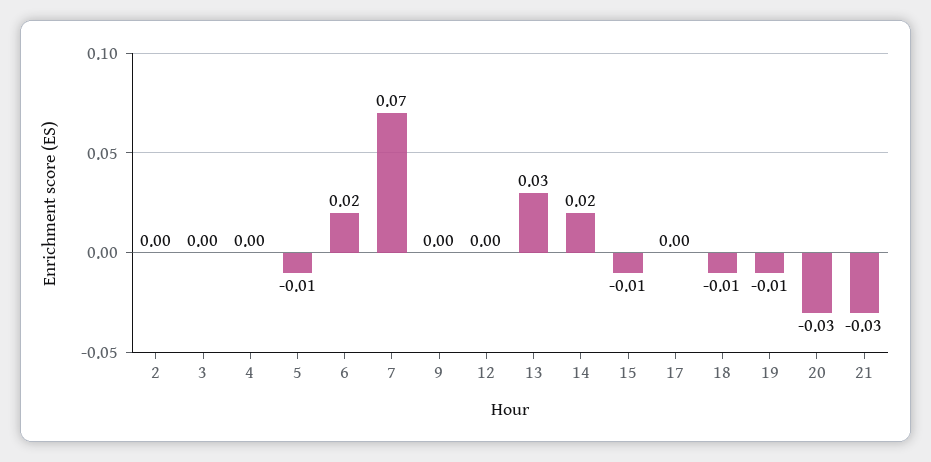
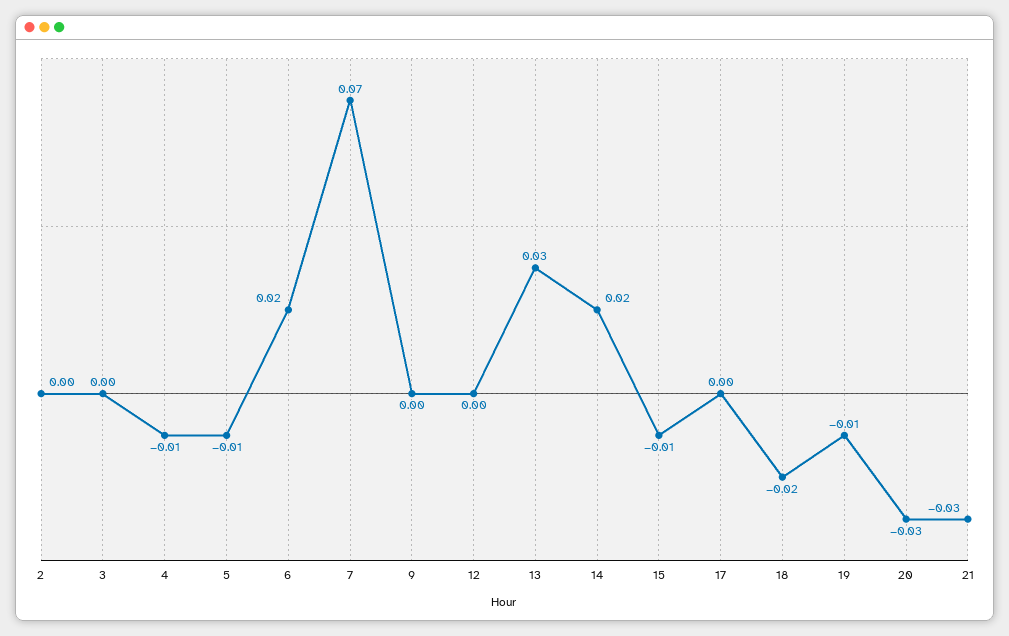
  {
    "2": 0,
    "3": 0,
-   "4": 0,
+   "4": -0.01,
    "5": -0.01,
    "6": 0.02,
    "7": 0.07,
    "9": 0,
    "12": 0,
    "13": 0.03,
    "14": 0.02,
    "15": -0.01,
    "17": 0,
-   "18": -0.01,
+   "18": -0.02,
    "19": -0.01,
    "20": -0.03,
    "21": -0.03
  }

